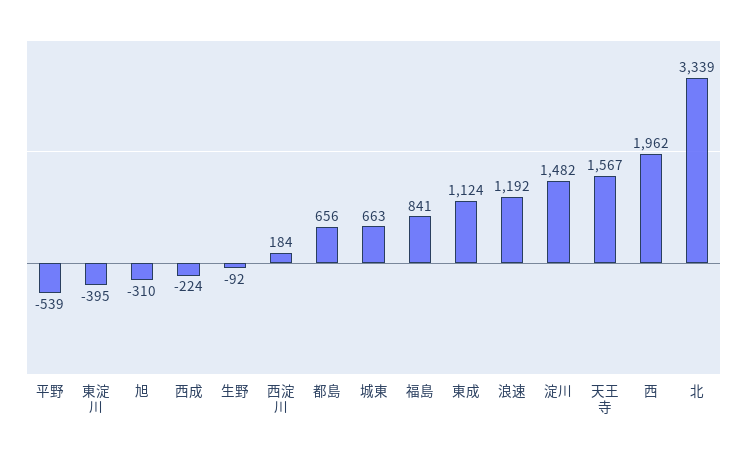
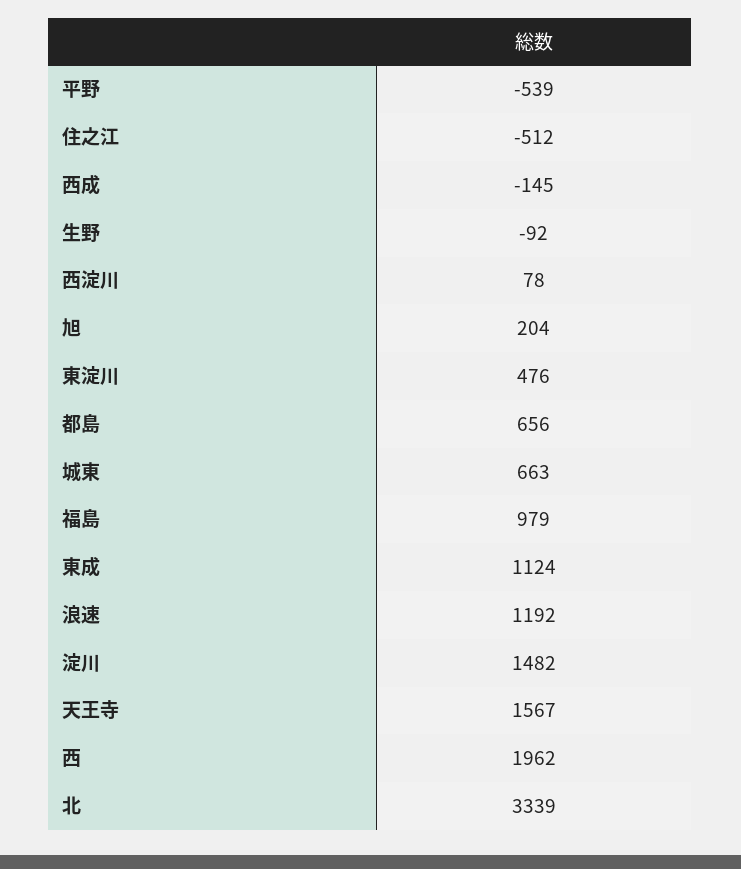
  {
    "平野": -539,
-   "東淀川": -395,
+   "東淀川": 476,
-   "旭": -310,
+   "旭": 204,
-   "西成": -224,
+   "西成": -145,
    "生野": -92,
-   "西淀川": 184,
+   "西淀川": 78,
    "都島": 656,
    "城東": 663,
-   "福島": 841,
+   "福島": 979,
    "東成": 1124,
    "浪速": 1192,
    "淀川": 1482,
    "天王寺": 1567,
    "西": 1962,
-   "北": 3339
+   "北": 3339,
+   "住之江": -512
  }

